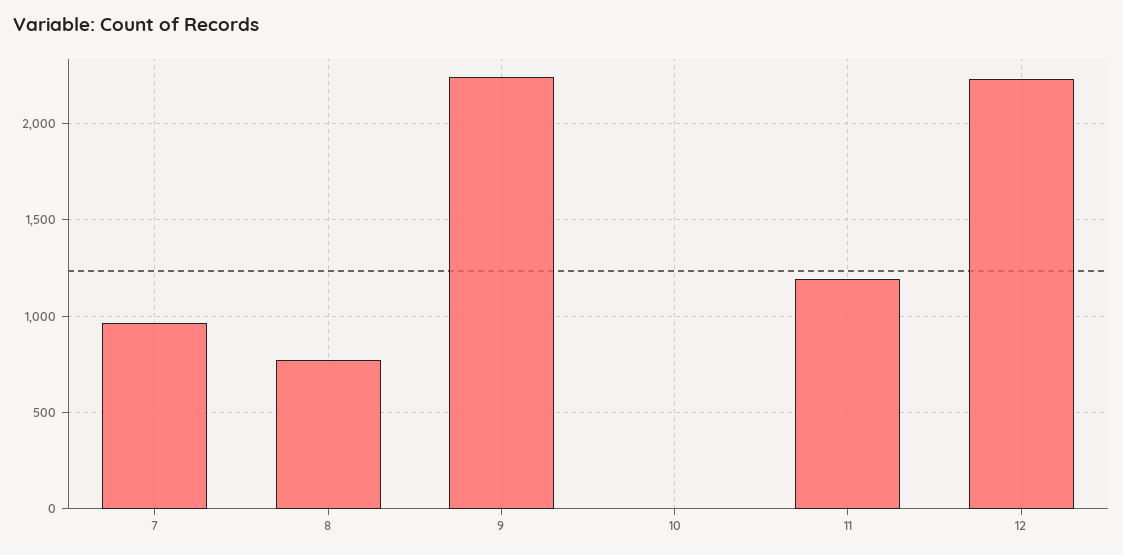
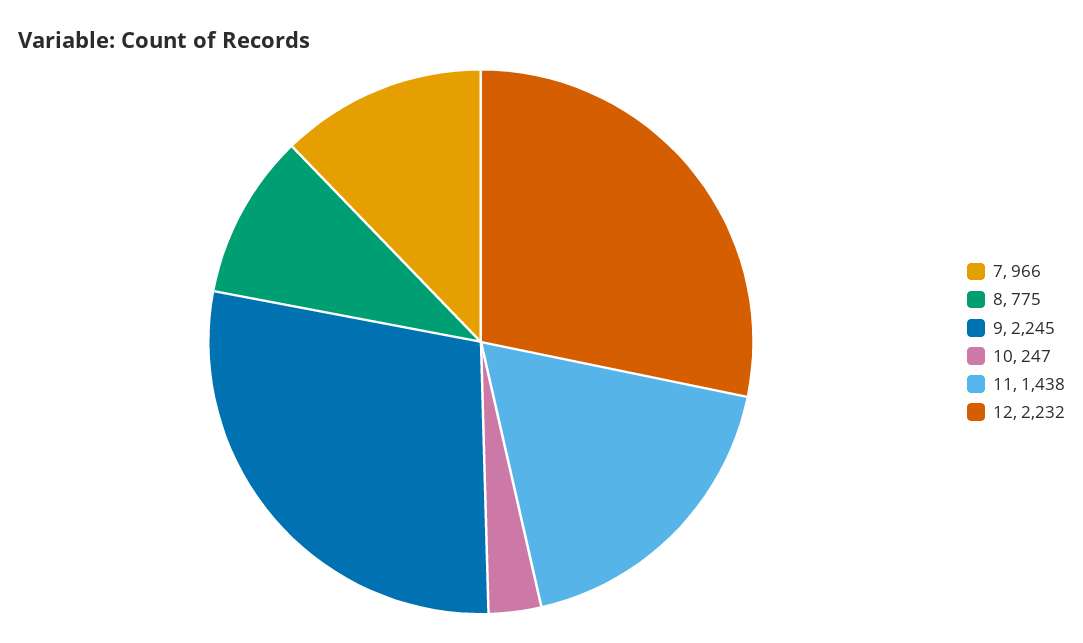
  {
    "7": 966,
    "8": 775,
    "9": 2245,
-   "10": 0,
+   "10": 247,
-   "11": 1200,
+   "11": 1438,
    "12": 2232
  }

